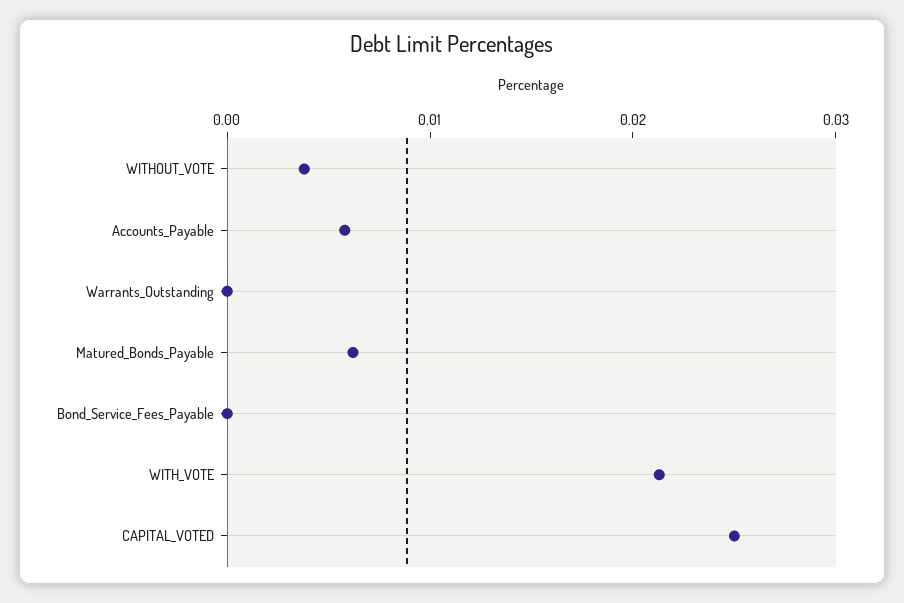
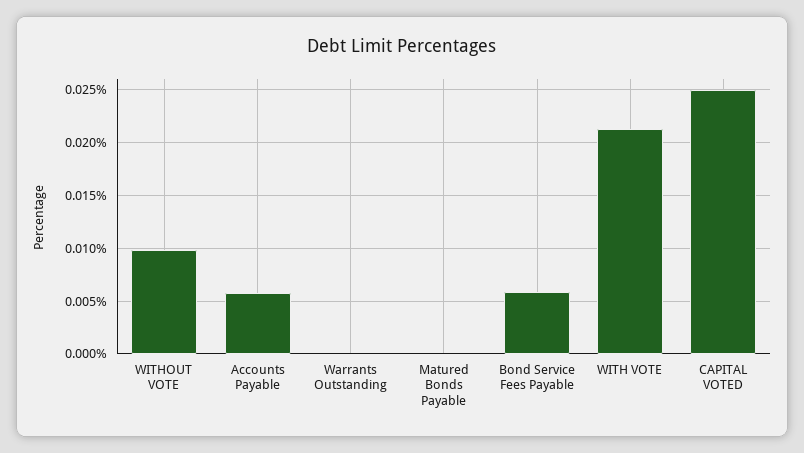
  {
-   "WITHOUT_VOTE": 0.004,
+   "WITHOUT_VOTE": 0.01,
    "Accounts_Payable": 0.006,
    "Warrants_Outstanding": 0,
-   "Matured_Bonds_Payable": 0.006,
+   "Matured_Bonds_Payable": 0,
-   "Bond_Service_Fees_Payable": 0,
+   "Bond_Service_Fees_Payable": 0.006,
    "WITH_VOTE": 0.021,
    "CAPITAL_VOTED": 0.025
  }

